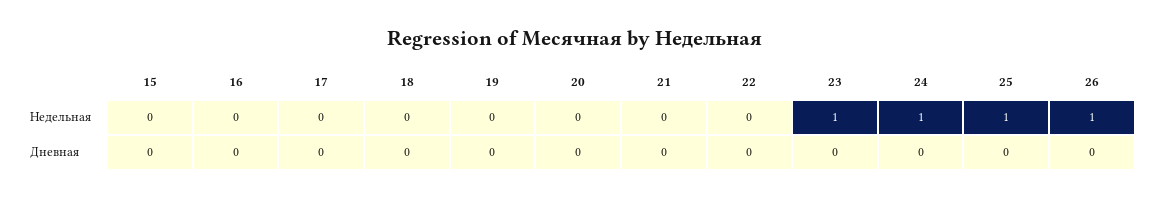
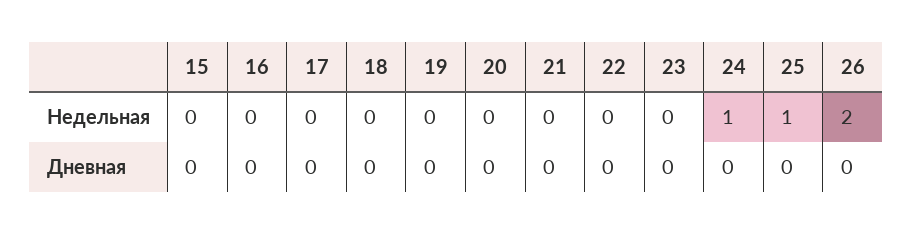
  {
    "15": {
      "Недельная": 0,
      "Дневная": 0
    },
    "16": {
      "Недельная": 0,
      "Дневная": 0
    },
    "17": {
      "Недельная": 0,
      "Дневная": 0
    },
    "18": {
      "Недельная": 0,
      "Дневная": 0
    },
    "19": {
      "Недельная": 0,
      "Дневная": 0
    },
    "20": {
      "Недельная": 0,
      "Дневная": 0
    },
    "21": {
      "Недельная": 0,
      "Дневная": 0
    },
    "22": {
      "Недельная": 0,
      "Дневная": 0
    },
    "23": {
-     "Недельная": 1,
+     "Недельная": 0,
      "Дневная": 0
    },
    "24": {
      "Недельная": 1,
      "Дневная": 0
    },
    "25": {
      "Недельная": 1,
      "Дневная": 0
    },
    "26": {
-     "Недельная": 1,
+     "Недельная": 2,
      "Дневная": 0
    }
  }

